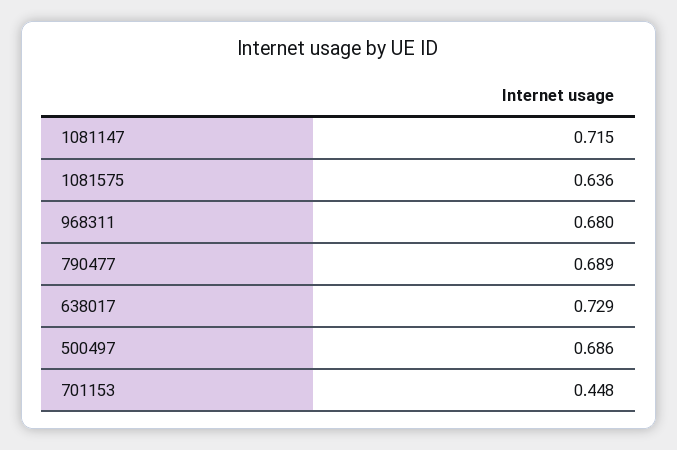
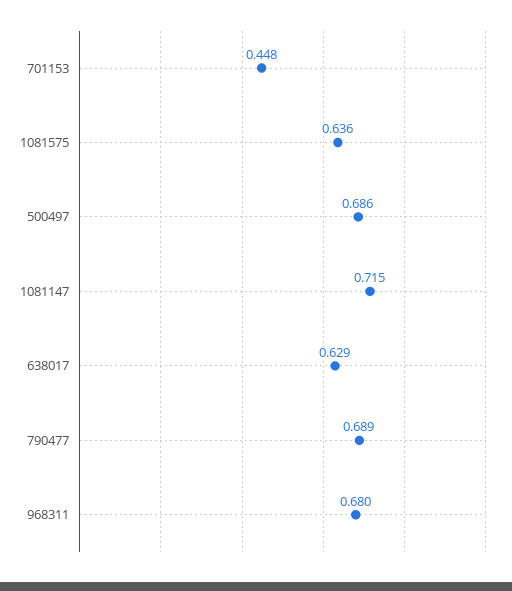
  {
    "1081147": 0.715,
    "1081575": 0.636,
    "968311": 0.68,
    "790477": 0.689,
-   "638017": 0.729,
+   "638017": 0.629,
    "500497": 0.686,
    "701153": 0.448
  }

